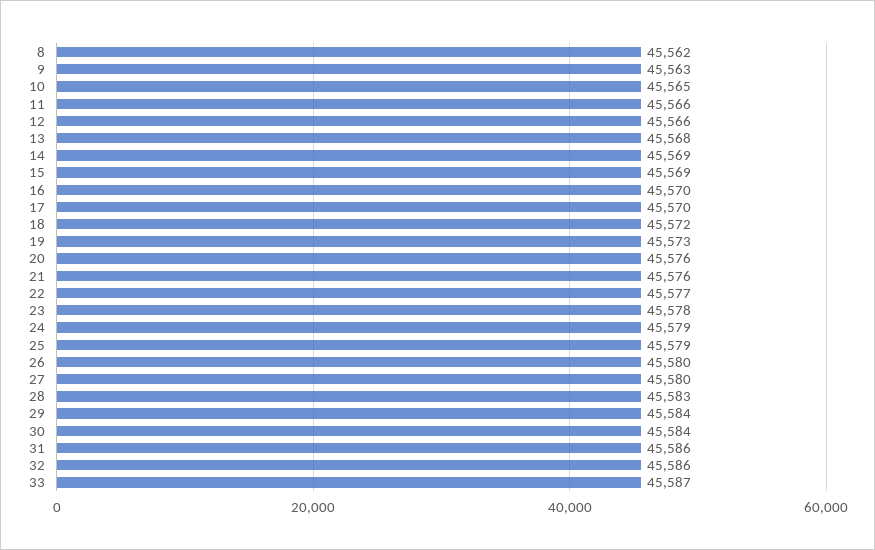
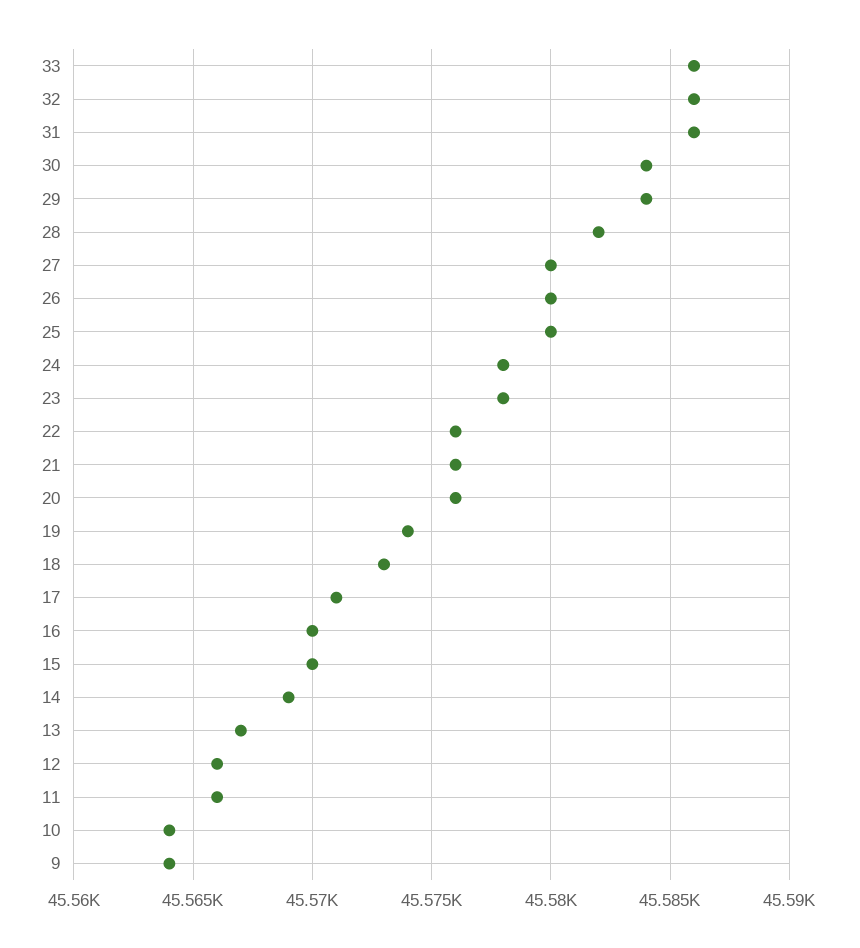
  {
-   "8": 45562,
-   "9": 45563,
+   "9": 45564,
-   "10": 45565,
+   "10": 45564,
    "11": 45566,
    "12": 45566,
-   "13": 45568,
+   "13": 45567,
    "14": 45569,
-   "15": 45569,
+   "15": 45570,
    "16": 45570,
-   "17": 45570,
+   "17": 45571,
-   "18": 45572,
+   "18": 45573,
-   "19": 45573,
+   "19": 45574,
    "20": 45576,
    "21": 45576,
-   "22": 45577,
+   "22": 45576,
    "23": 45578,
-   "24": 45579,
+   "24": 45578,
-   "25": 45579,
+   "25": 45580,
    "26": 45580,
    "27": 45580,
-   "28": 45583,
+   "28": 45582,
    "29": 45584,
    "30": 45584,
    "31": 45586,
    "32": 45586,
-   "33": 45587
+   "33": 45586
  }

